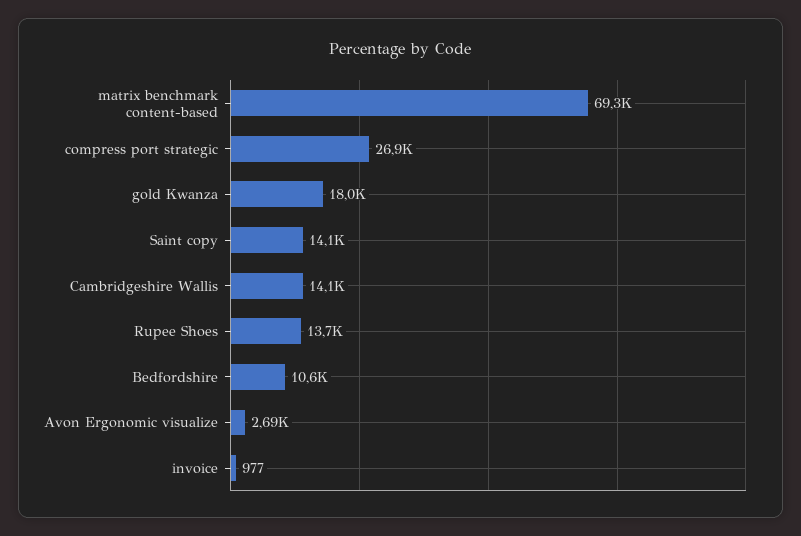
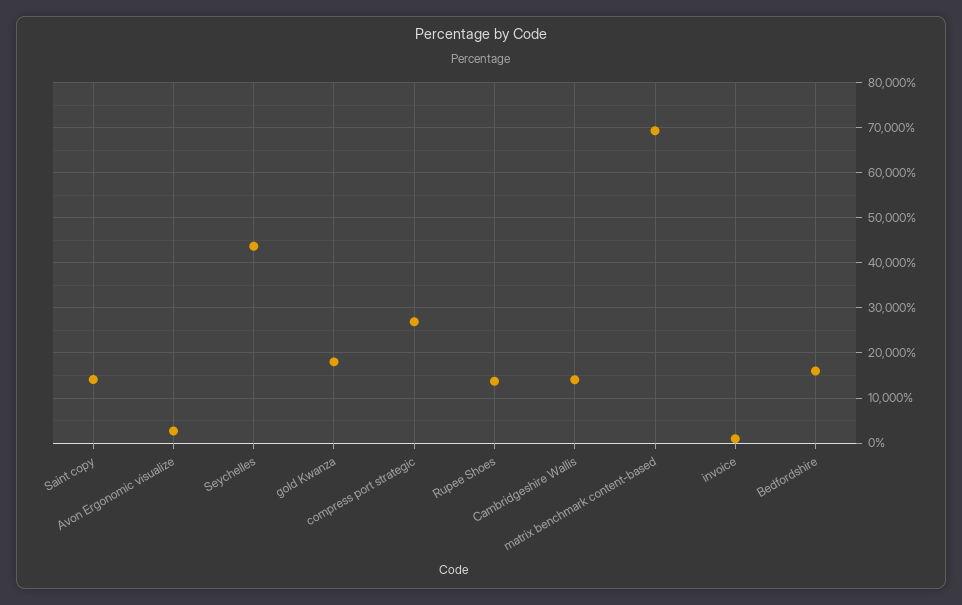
  {
    "matrix benchmark content-based": 69300,
    "compress port strategic": 26900,
    "gold Kwanza": 18000,
    "Saint copy": 14100,
    "Cambridgeshire Wallis": 14100,
    "Rupee Shoes": 13700,
-   "Bedfordshire": 10600,
+   "Bedfordshire": 16000,
    "Avon Ergonomic visualize": 2690,
-   "invoice": 977
+   "invoice": 977,
+   "Seychelles": 44000
  }

